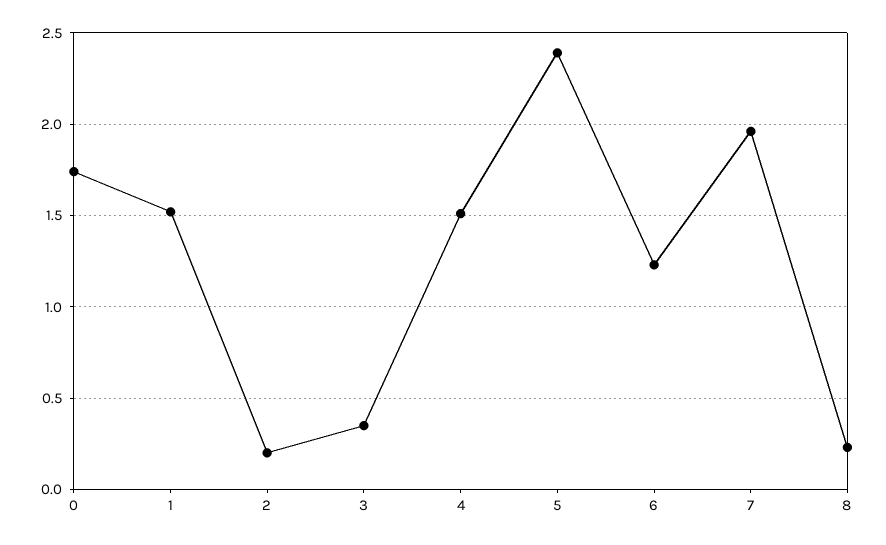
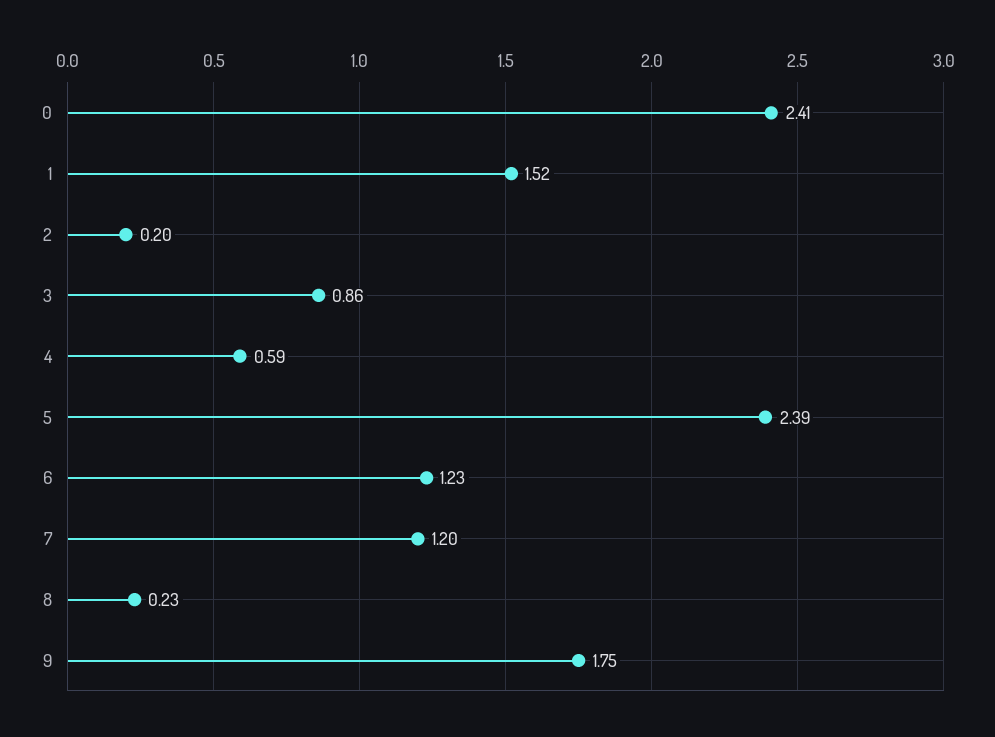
  {
-   "0": 1.75,
+   "0": 2.41,
    "1": 1.52,
    "2": 0.2,
-   "3": 0.35,
+   "3": 0.86,
-   "4": 1.5,
+   "4": 0.59,
    "5": 2.39,
    "6": 1.23,
-   "7": 1.95,
+   "7": 1.2,
-   "8": 0.23
+   "8": 0.23,
+   "9": 1.75
  }

